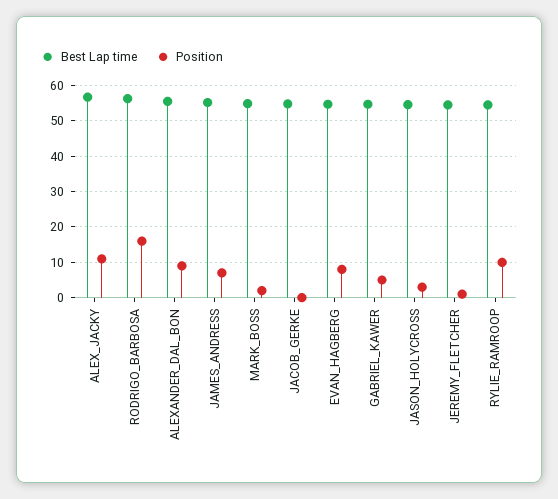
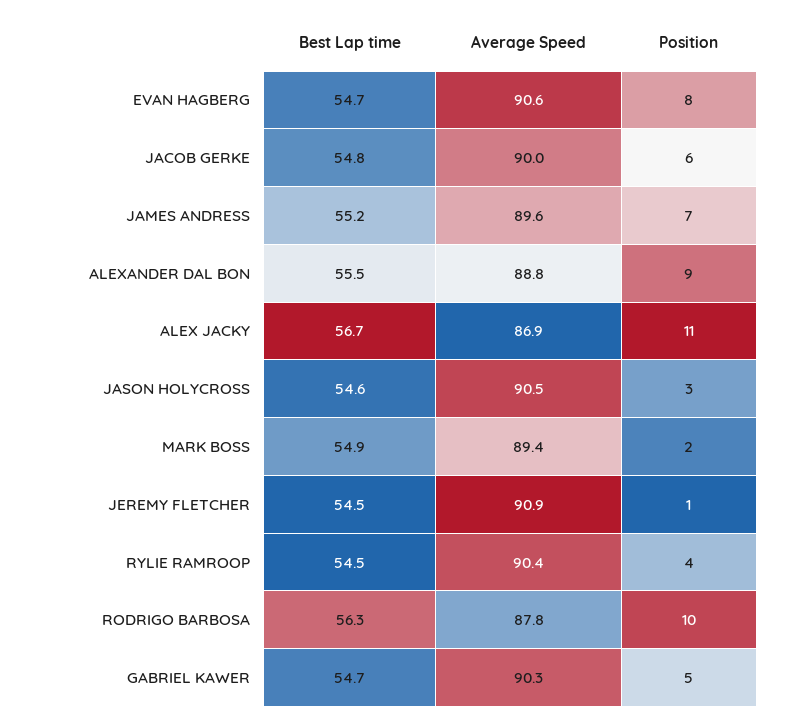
  {
    "Best Lap time": {
      "ALEX_JACKY": 56.7,
      "RODRIGO_BARBOSA": 56.3,
      "ALEXANDER_DAL_BON": 55.5,
      "JAMES_ANDRESS": 55.2,
      "MARK_BOSS": 54.9,
      "JACOB_GERKE": 54.8,
      "EVAN_HAGBERG": 54.7,
      "GABRIEL_KAWER": 54.7,
      "JASON_HOLYCROSS": 54.6,
      "JEREMY_FLETCHER": 54.5,
      "RYLIE_RAMROOP": 54.5
    },
    "Position": {
      "ALEX_JACKY": 11,
-     "RODRIGO_BARBOSA": 16,
+     "RODRIGO_BARBOSA": 10,
      "ALEXANDER_DAL_BON": 9,
      "JAMES_ANDRESS": 7,
      "MARK_BOSS": 2,
-     "JACOB_GERKE": 0,
+     "JACOB_GERKE": 6,
      "EVAN_HAGBERG": 8,
      "GABRIEL_KAWER": 5,
      "JASON_HOLYCROSS": 3,
      "JEREMY_FLETCHER": 1,
-     "RYLIE_RAMROOP": 10
+     "RYLIE_RAMROOP": 4
-   }
+   },
+   "Average Speed": {
+     "EVAN_HAGBERG": 90.6,
+     "JACOB_GERKE": 90,
+     "JAMES_ANDRESS": 89.6,
+     "ALEXANDER_DAL_BON": 88.8,
+     "ALEX_JACKY": 86.9,
+     "JASON_HOLYCROSS": 90.5,
+     "MARK_BOSS": 89.4,
+     "JEREMY_FLETCHER": 90.9,
+     "RYLIE_RAMROOP": 90.4,
+     "RODRIGO_BARBOSA": 87.8,
+     "GABRIEL_KAWER": 90.3
+   }
  }

